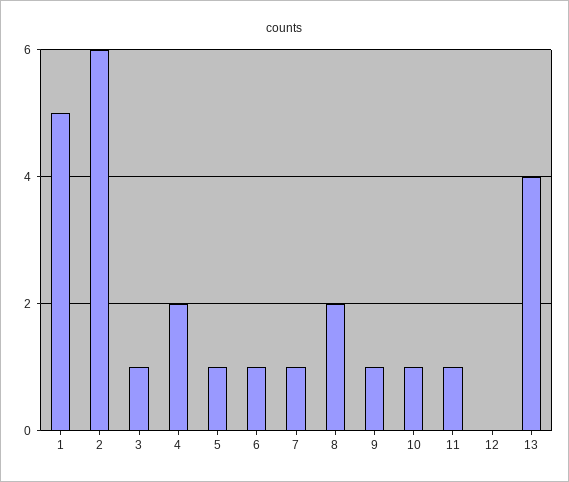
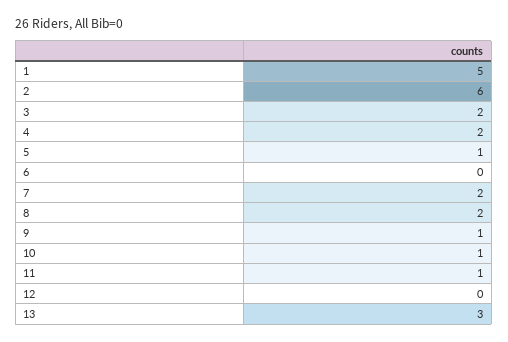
  {
    "1": 5,
    "2": 6,
-   "3": 1,
+   "3": 2,
    "4": 2,
    "5": 1,
-   "6": 1,
+   "6": 0,
-   "7": 1,
+   "7": 2,
    "8": 2,
    "9": 1,
    "10": 1,
    "11": 1,
    "12": 0,
-   "13": 4
+   "13": 3
  }

